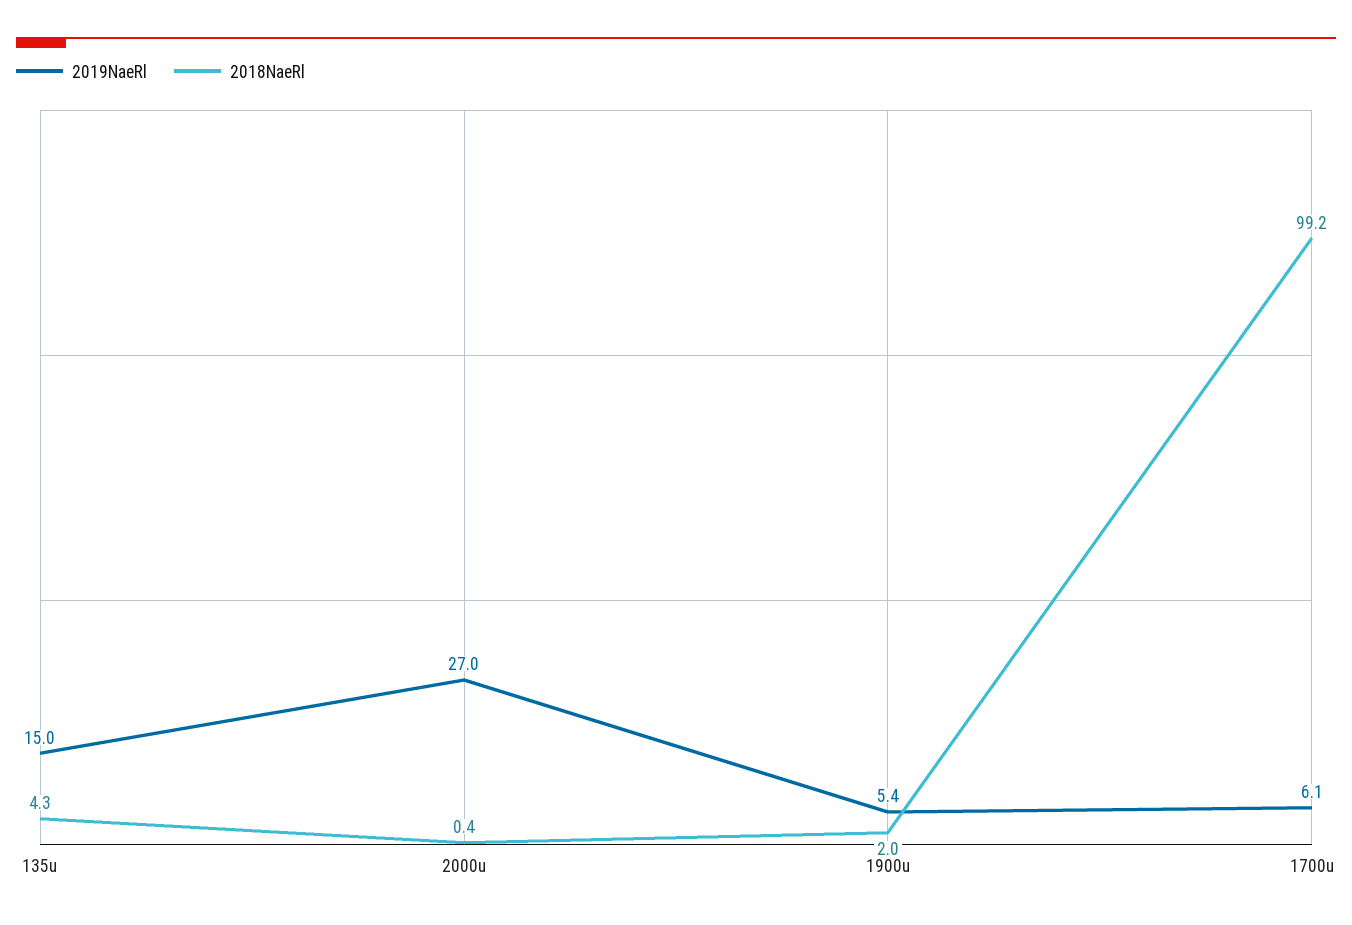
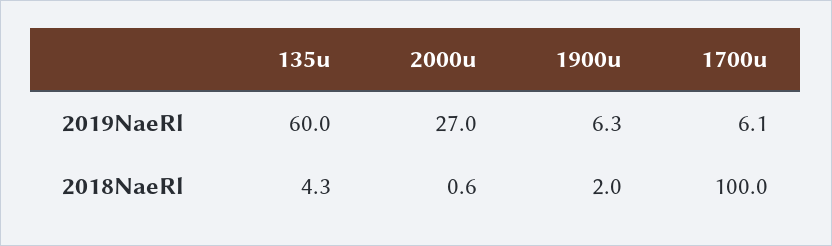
  {
    "2019NaeRl": {
-     "135u": 15,
+     "135u": 60,
      "2000u": 27,
-     "1900u": 5.4,
+     "1900u": 6.3,
      "1700u": 6.1
    },
    "2018NaeRl": {
      "135u": 4.3,
-     "2000u": 0.4,
+     "2000u": 0.6,
      "1900u": 2,
-     "1700u": 99.2
+     "1700u": 100
    }
  }

